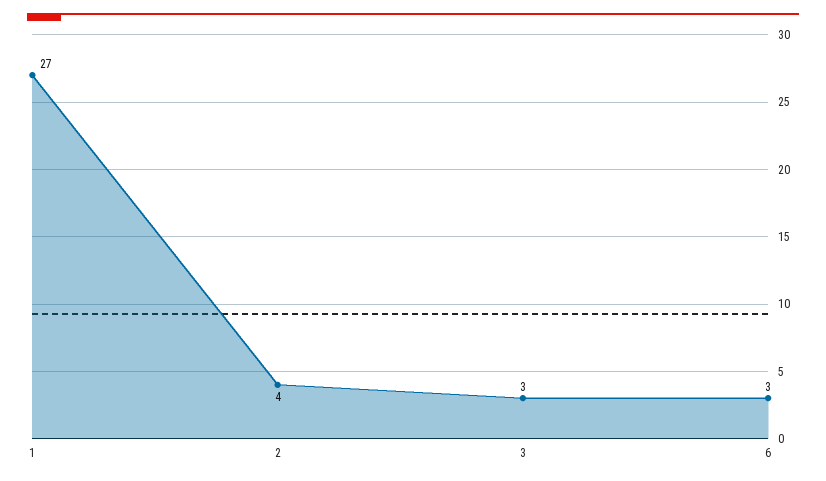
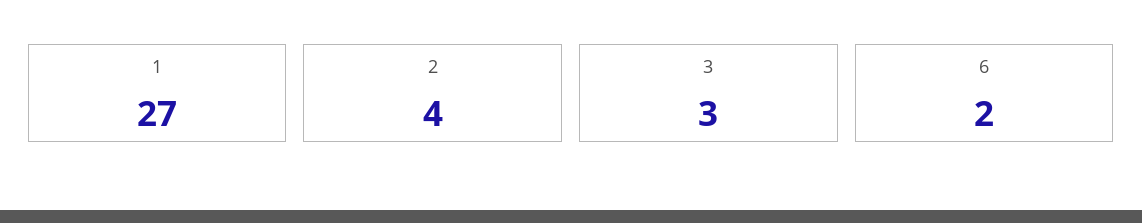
  {
    "1": 27,
    "2": 4,
    "3": 3,
-   "6": 3
+   "6": 2
  }

